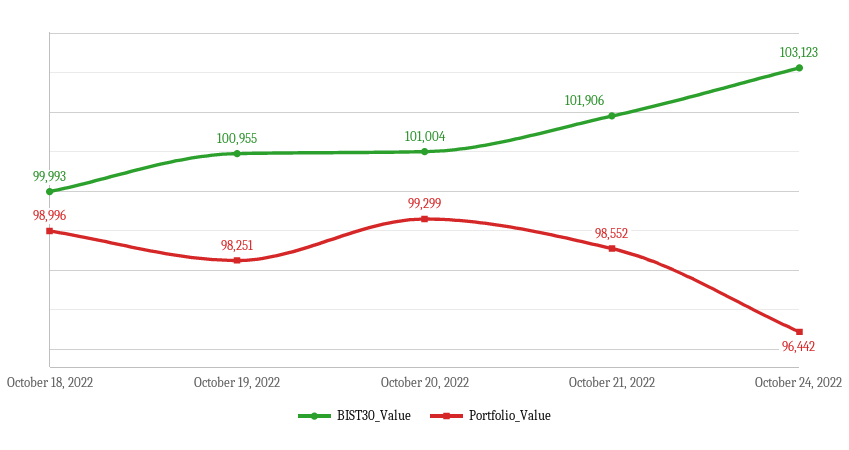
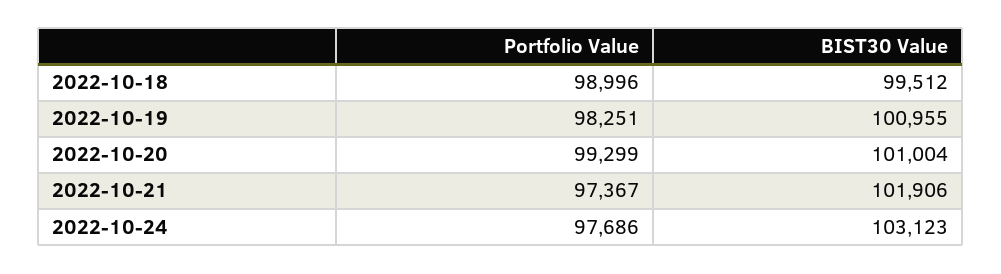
  {
    "BIST30_Value": {
-     "October 18, 2022": 99993,
+     "October 18, 2022": 99512,
      "October 19, 2022": 100955,
      "October 20, 2022": 101004,
      "October 21, 2022": 101906,
      "October 24, 2022": 103123
    },
    "Portfolio_Value": {
      "October 18, 2022": 98996,
      "October 19, 2022": 98251,
      "October 20, 2022": 99299,
-     "October 21, 2022": 98552,
+     "October 21, 2022": 97367,
-     "October 24, 2022": 96442
+     "October 24, 2022": 97686
    }
  }

